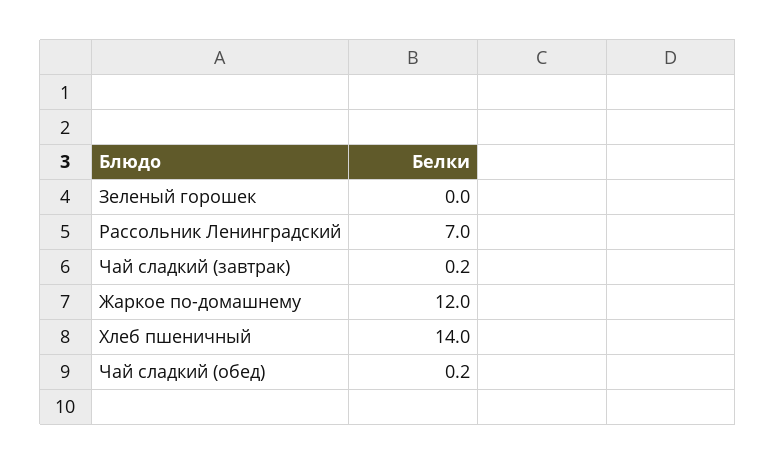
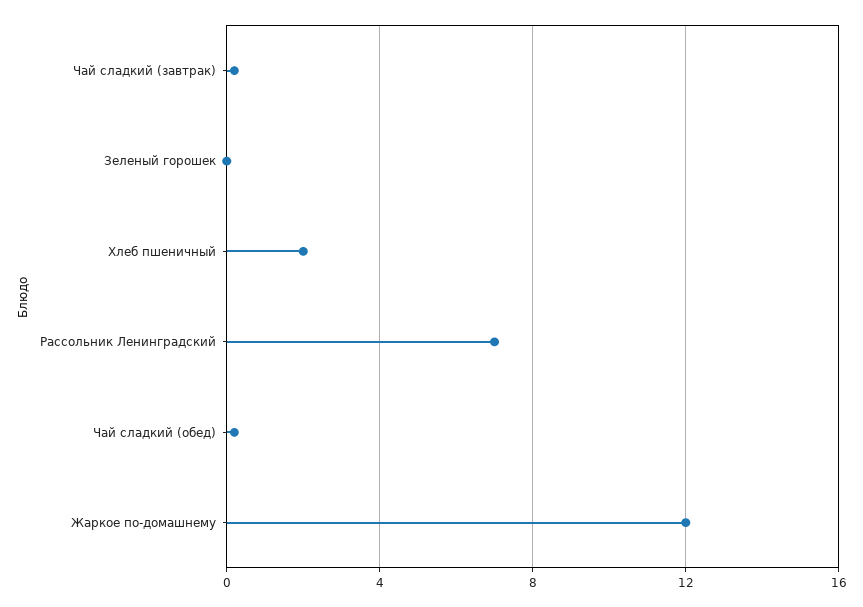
  {
    "Зеленый горошек": 0,
    "Рассольник Ленинградский": 7,
    "Чай сладкий (завтрак)": 0.2,
    "Жаркое по-домашнему": 12,
-   "Хлеб пшеничный": 14,
+   "Хлеб пшеничный": 2,
    "Чай сладкий (обед)": 0.2
  }

